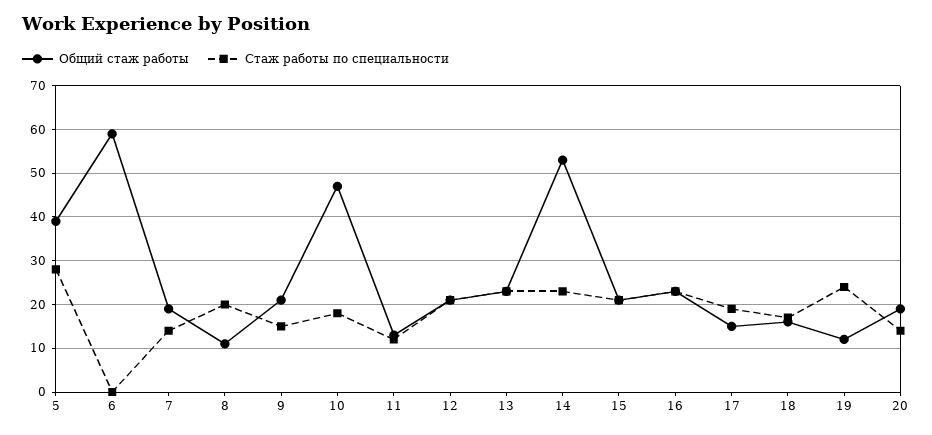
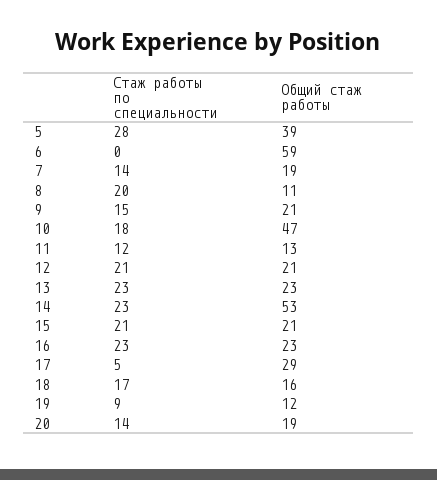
  {
    "Общий стаж работы": {
      "5": 39,
      "6": 59,
      "7": 19,
      "8": 11,
      "9": 21,
      "10": 47,
      "11": 13,
      "12": 21,
      "13": 23,
      "14": 53,
      "15": 21,
      "16": 23,
-     "17": 15,
+     "17": 29,
      "18": 16,
      "19": 12,
      "20": 19
    },
    "Стаж работы по специальности": {
      "5": 28,
      "6": 0,
      "7": 14,
      "8": 20,
      "9": 15,
      "10": 18,
      "11": 12,
      "12": 21,
      "13": 23,
      "14": 23,
      "15": 21,
      "16": 23,
-     "17": 20,
+     "17": 5,
      "18": 17,
-     "19": 25,
+     "19": 9,
      "20": 14
    }
  }

